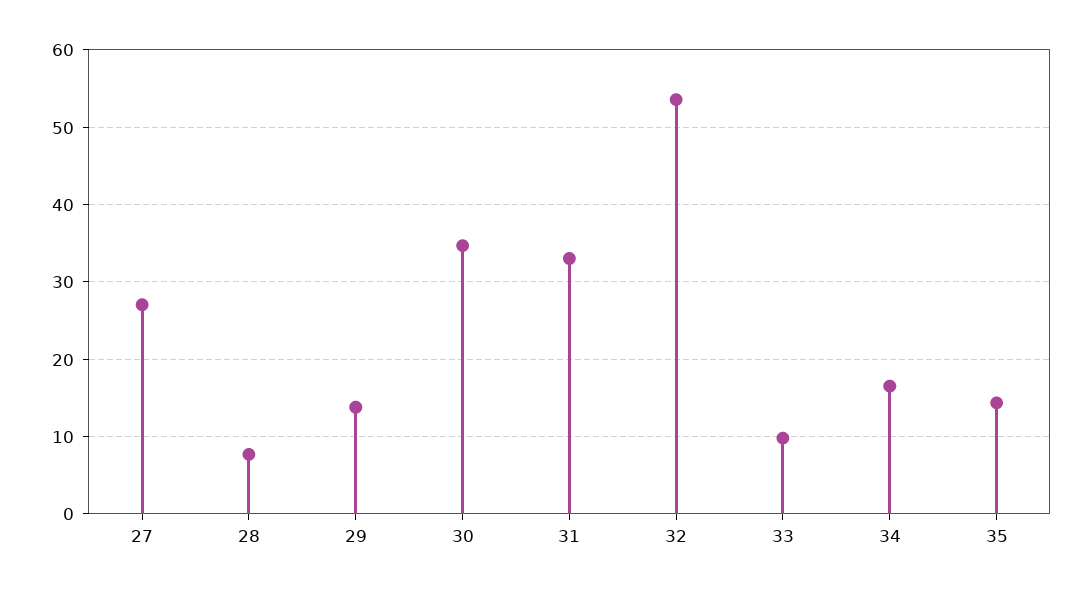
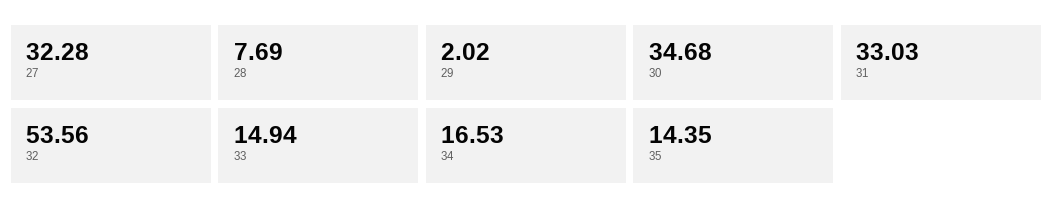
  {
-   "27": 27,
+   "27": 32.28,
    "28": 7.69,
-   "29": 14,
+   "29": 2.02,
    "30": 34.68,
    "31": 33.03,
    "32": 53.56,
-   "33": 10,
+   "33": 14.94,
    "34": 16.53,
    "35": 14.35
  }

